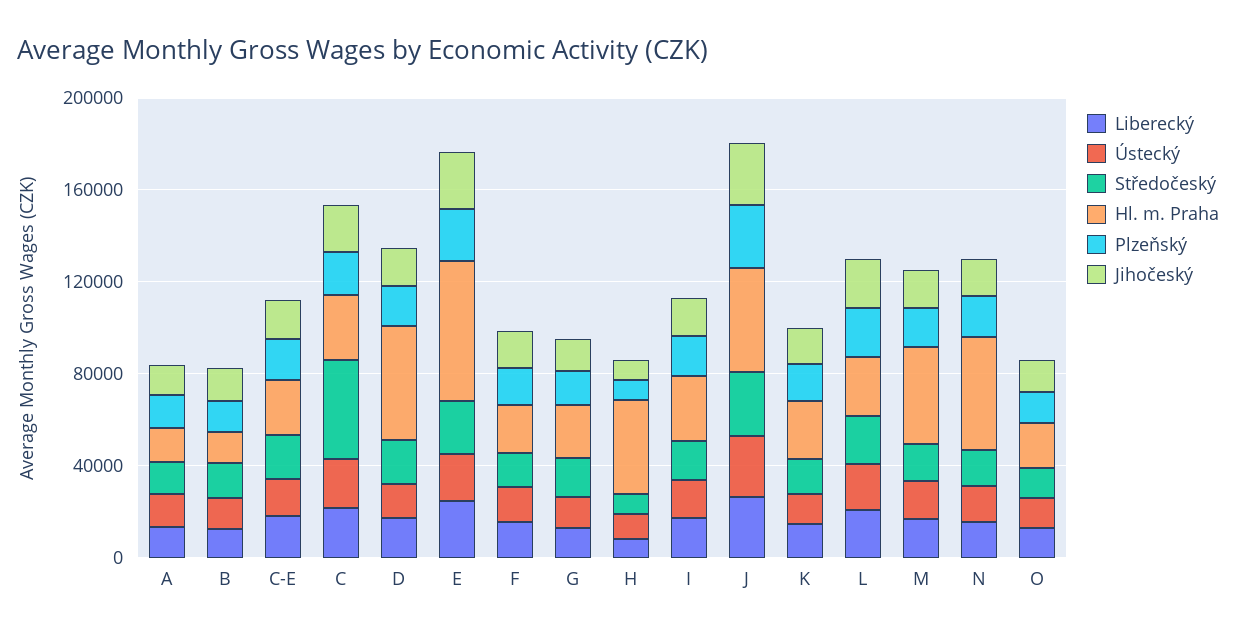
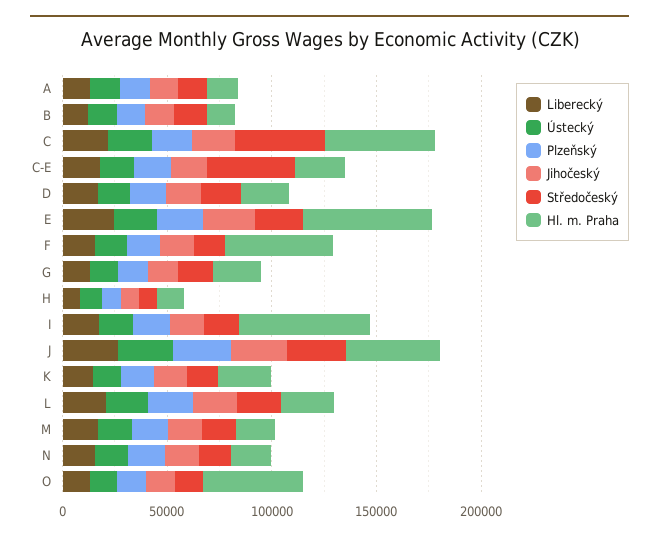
  {
    "Liberecký": {
      "A": 10000,
      "B": 10000,
      "C-E": 20000,
      "C": 20000,
      "D": 20000,
      "E": 20000,
      "F": 20000,
      "G": 10000,
      "H": 10000,
      "I": 20000,
      "J": 30000,
      "K": 10000,
      "L": 20000,
      "M": 20000,
      "N": 20000,
      "O": 10000
    },
    "Ústecký": {
      "A": 10000,
      "B": 10000,
      "C-E": 20000,
      "C": 20000,
      "D": 10000,
      "E": 20000,
      "F": 20000,
      "G": 10000,
      "H": 10000,
      "I": 20000,
      "J": 30000,
      "K": 10000,
      "L": 20000,
      "M": 20000,
      "N": 20000,
      "O": 10000
    },
    "Středočeský": {
      "A": 10000,
      "B": 20000,
-     "C-E": 20000,
+     "C-E": 40000,
      "C": 40000,
      "D": 20000,
      "E": 20000,
      "F": 10000,
      "G": 20000,
      "H": 10000,
      "I": 20000,
      "J": 30000,
      "K": 10000,
      "L": 20000,
      "M": 20000,
      "N": 20000,
      "O": 10000
    },
    "Hl. m. Praha": {
      "A": 10000,
      "B": 10000,
      "C-E": 20000,
-     "C": 30000,
+     "C": 50000,
-     "D": 50000,
+     "D": 20000,
      "E": 60000,
-     "F": 20000,
+     "F": 50000,
      "G": 20000,
-     "H": 40000,
+     "H": 10000,
-     "I": 30000,
+     "I": 60000,
      "J": 50000,
      "K": 30000,
      "L": 30000,
-     "M": 40000,
+     "M": 20000,
-     "N": 50000,
+     "N": 20000,
-     "O": 20000
+     "O": 50000
    },
    "Plzeňský": {
      "A": 10000,
      "B": 10000,
      "C-E": 20000,
      "C": 20000,
      "D": 20000,
      "E": 20000,
      "F": 20000,
      "G": 10000,
      "H": 10000,
      "I": 20000,
      "J": 30000,
      "K": 20000,
      "L": 20000,
      "M": 20000,
      "N": 20000,
      "O": 10000
    },
    "Jihočeský": {
      "A": 10000,
      "B": 10000,
      "C-E": 20000,
      "C": 20000,
      "D": 20000,
      "E": 20000,
      "F": 20000,
      "G": 10000,
      "H": 10000,
      "I": 20000,
      "J": 30000,
      "K": 20000,
      "L": 20000,
      "M": 20000,
      "N": 20000,
      "O": 10000
    }
  }

